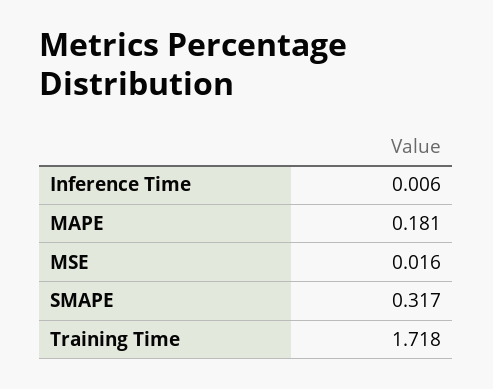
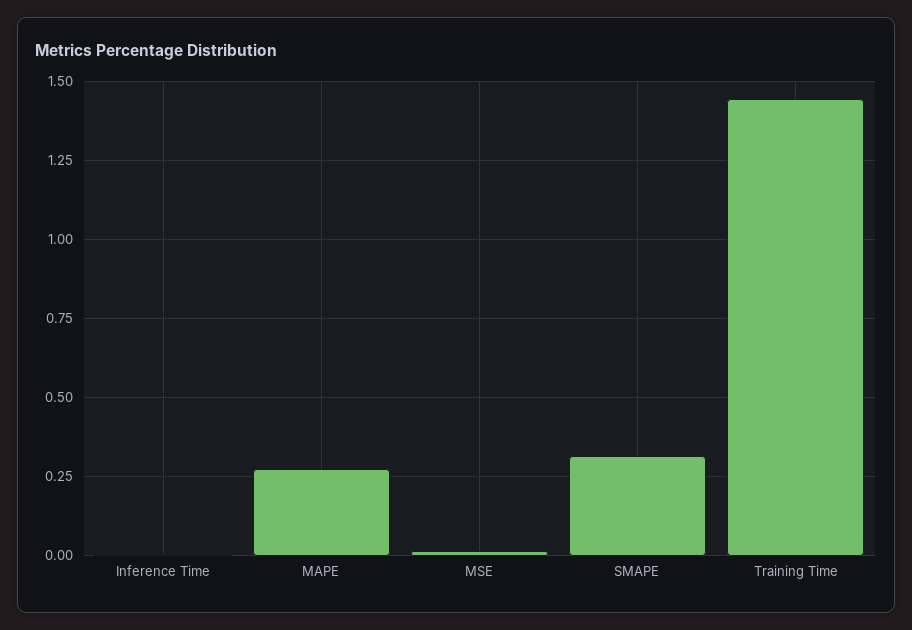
  {
    "Inference Time": 0.006,
-   "MAPE": 0.181,
+   "MAPE": 0.275,
    "MSE": 0.016,
    "SMAPE": 0.317,
-   "Training Time": 1.718
+   "Training Time": 1.45
  }

